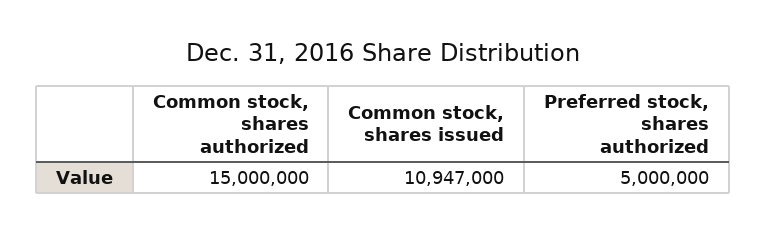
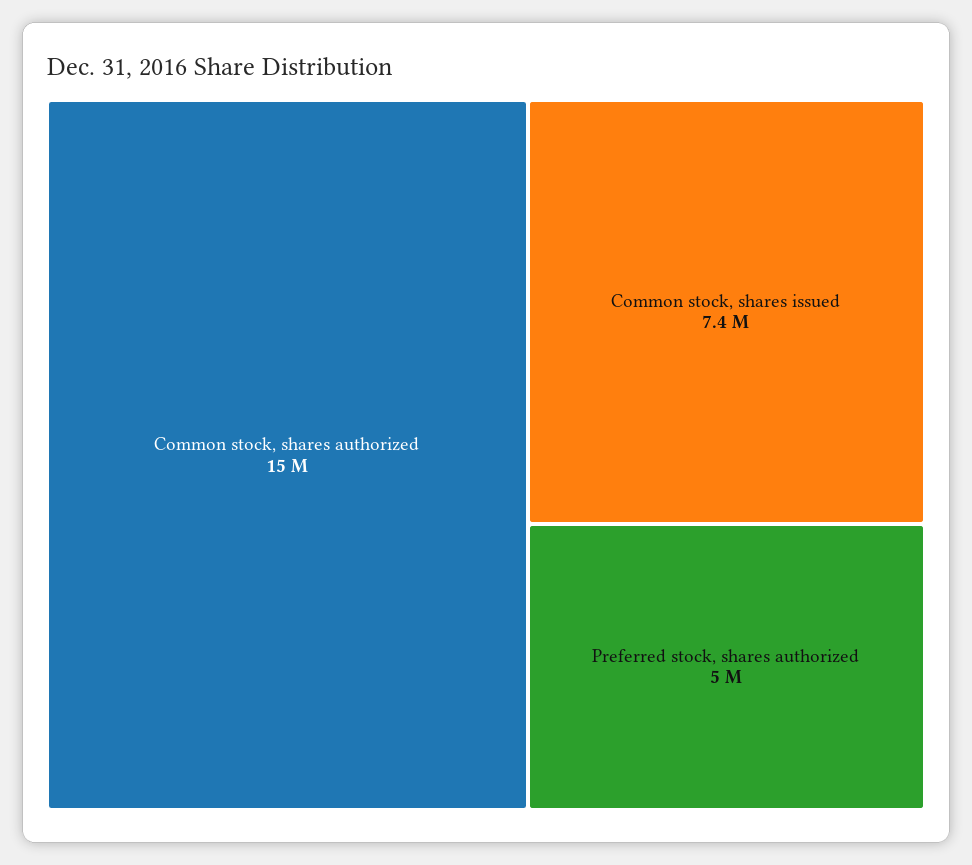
  {
    "Common stock, shares authorized": 15000000,
-   "Common stock, shares issued": 10947000,
+   "Common stock, shares issued": 7400000,
    "Preferred stock, shares authorized": 5000000
  }

